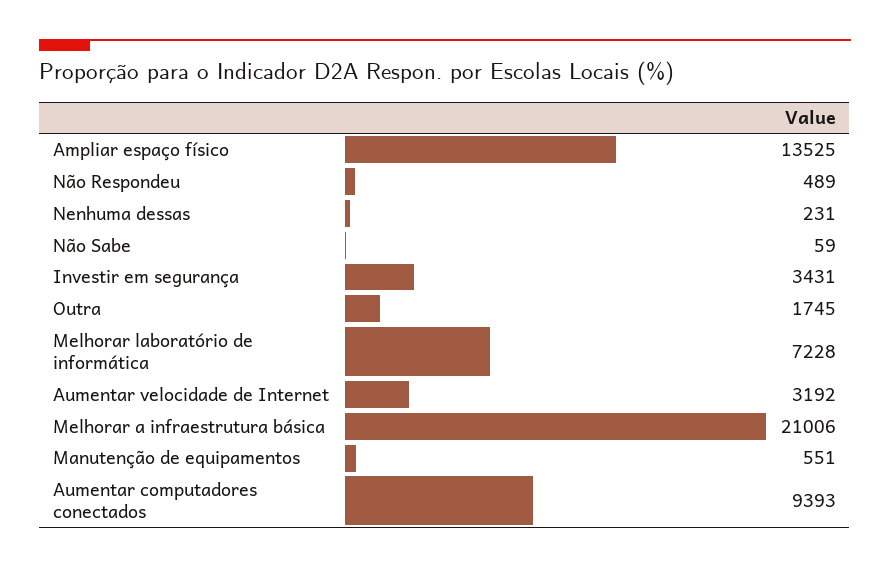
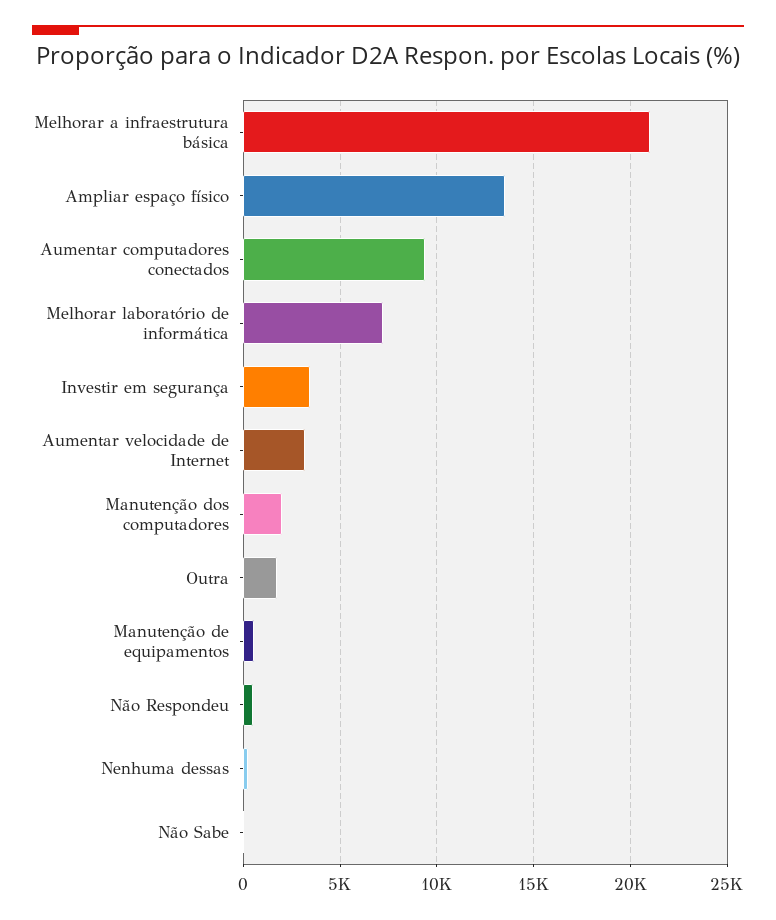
  {
    "Ampliar espaço físico": 13525,
    "Não Respondeu": 489,
    "Nenhuma dessas": 231,
    "Não Sabe": 59,
    "Investir em segurança": 3431,
    "Outra": 1745,
    "Melhorar laboratório de informática": 7228,
    "Aumentar velocidade de Internet": 3192,
    "Melhorar a infraestrutura básica": 21006,
    "Manutenção de equipamentos": 551,
-   "Aumentar computadores conectados": 9393
+   "Aumentar computadores conectados": 9393,
+   "Manutenção dos computadores": 2000
  }

